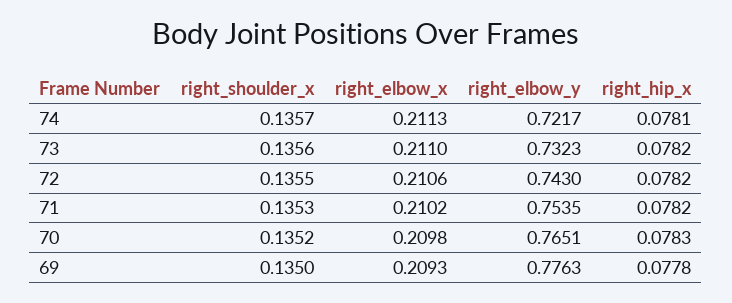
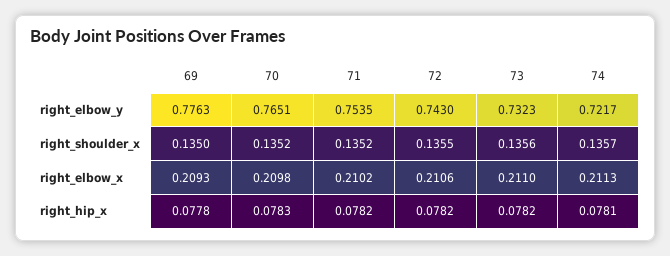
  {
    "right_shoulder_x": {
      "74": 0.1357,
      "73": 0.1356,
      "72": 0.1355,
-     "71": 0.1353,
+     "71": 0.1352,
      "70": 0.1352,
      "69": 0.135
    },
    "right_elbow_x": {
      "74": 0.2113,
      "73": 0.211,
      "72": 0.2106,
      "71": 0.2102,
      "70": 0.2098,
      "69": 0.2093
    },
    "right_elbow_y": {
      "74": 0.7217,
      "73": 0.7323,
      "72": 0.743,
      "71": 0.7535,
      "70": 0.7651,
      "69": 0.7763
    },
    "right_hip_x": {
      "74": 0.0781,
      "73": 0.0782,
      "72": 0.0782,
      "71": 0.0782,
      "70": 0.0783,
      "69": 0.0778
    }
  }

